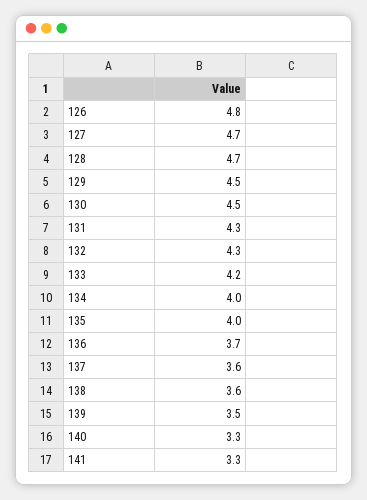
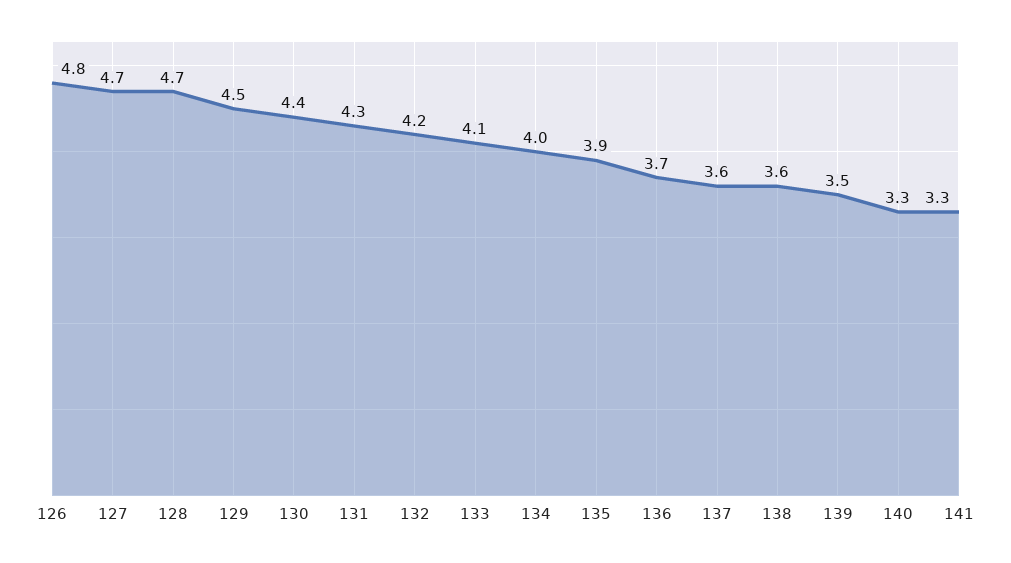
  {
    "126": 4.8,
    "127": 4.7,
    "128": 4.7,
    "129": 4.5,
-   "130": 4.5,
+   "130": 4.4,
    "131": 4.3,
-   "132": 4.3,
+   "132": 4.2,
-   "133": 4.2,
+   "133": 4.1,
    "134": 4,
-   "135": 4,
+   "135": 3.9,
    "136": 3.7,
    "137": 3.6,
    "138": 3.6,
    "139": 3.5,
    "140": 3.3,
    "141": 3.3
  }

